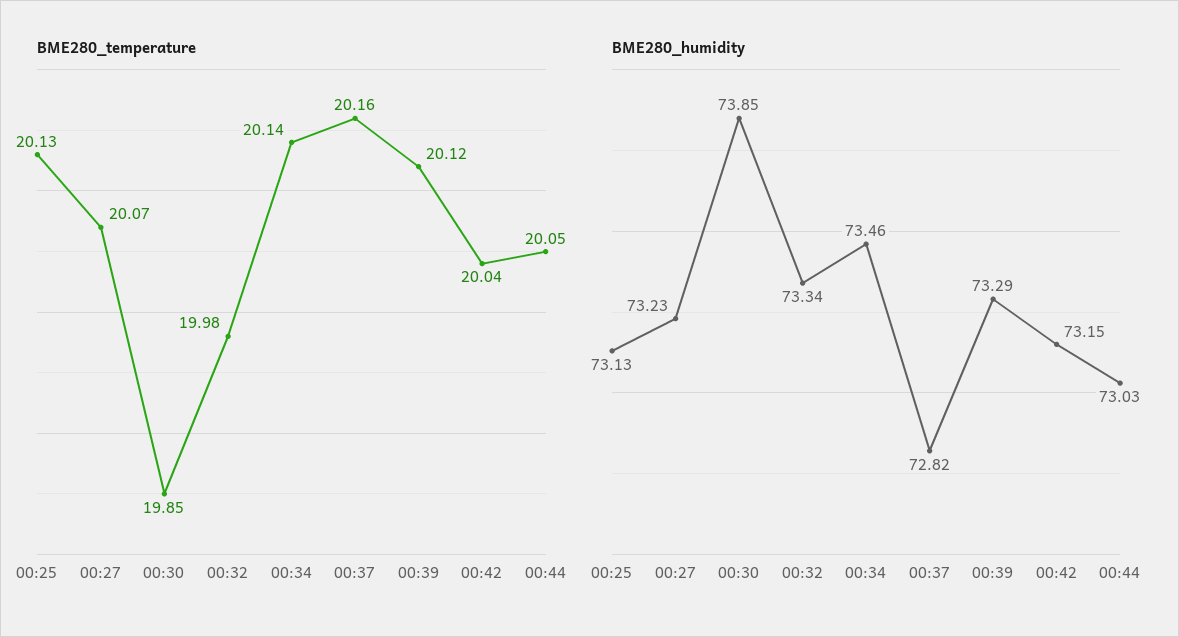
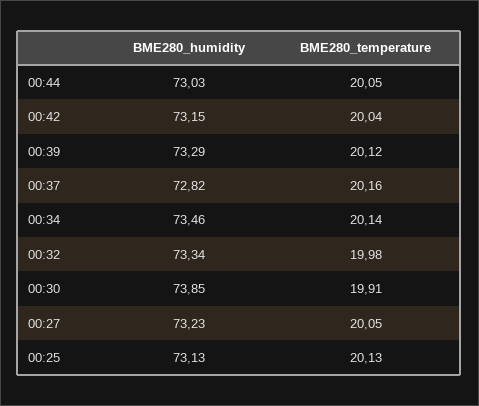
  {
    "BME280_temperature": {
      "00:25": 20.13,
-     "00:27": 20.07,
+     "00:27": 20.05,
-     "00:30": 19.85,
+     "00:30": 19.91,
      "00:32": 19.98,
      "00:34": 20.14,
      "00:37": 20.16,
      "00:39": 20.12,
      "00:42": 20.04,
      "00:44": 20.05
    },
    "BME280_humidity": {
      "00:25": 73.13,
      "00:27": 73.23,
      "00:30": 73.85,
      "00:32": 73.34,
      "00:34": 73.46,
      "00:37": 72.82,
      "00:39": 73.29,
      "00:42": 73.15,
      "00:44": 73.03
    }
  }

